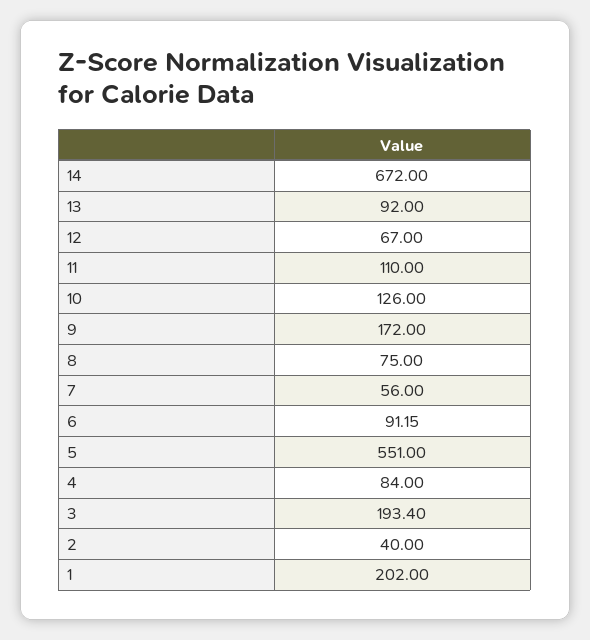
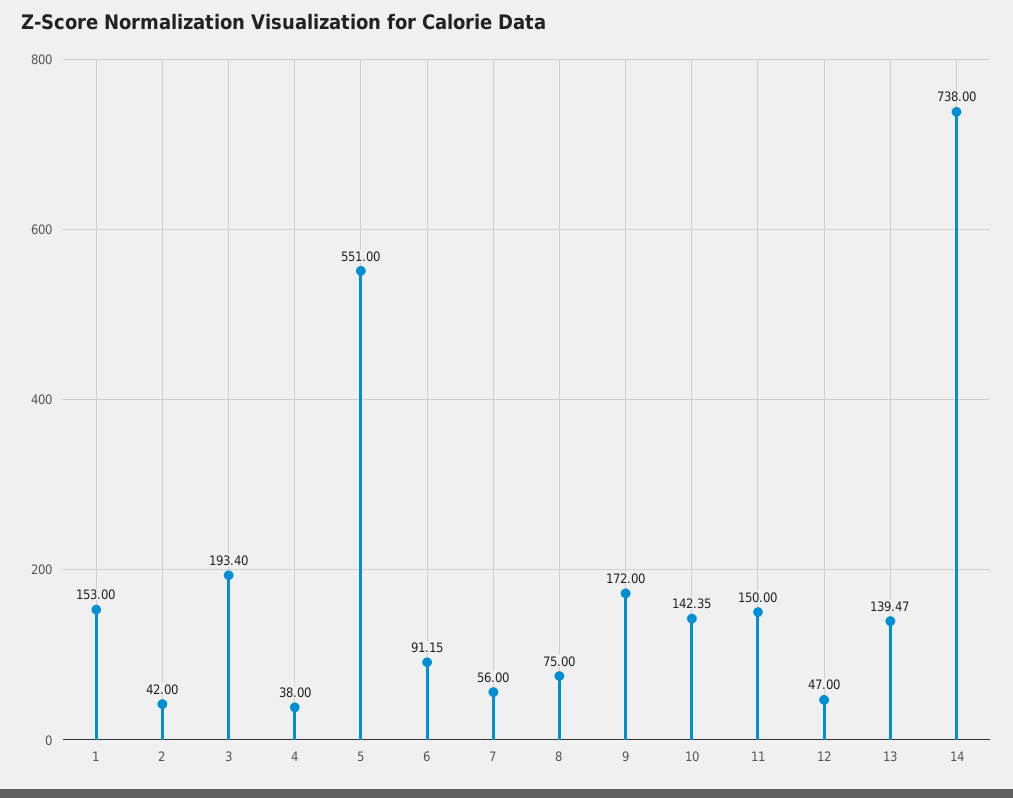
  {
-   "14": 672,
+   "14": 738,
-   "13": 92,
+   "13": 139.47,
-   "12": 67,
+   "12": 47,
-   "11": 110,
+   "11": 150,
-   "10": 126,
+   "10": 142.35,
    "9": 172,
    "8": 75,
    "7": 56,
    "6": 91.15,
    "5": 551,
-   "4": 84,
+   "4": 38,
    "3": 193.4,
-   "2": 40,
+   "2": 42,
-   "1": 202
+   "1": 153
  }

